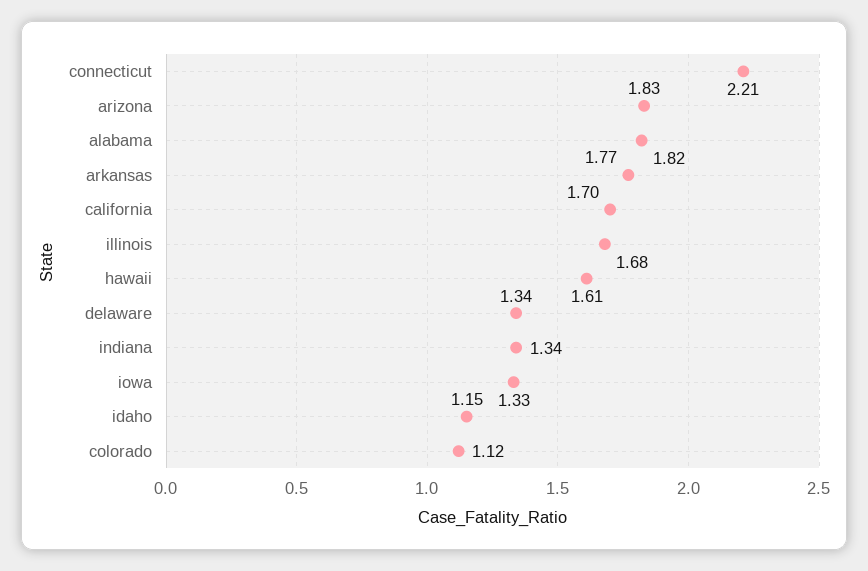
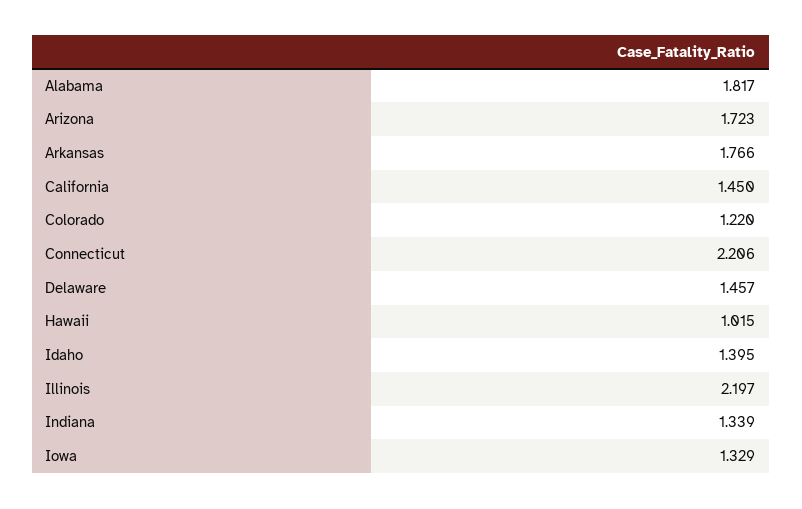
  {
    "connecticut": 2.206,
-   "arizona": 1.83,
+   "arizona": 1.723,
    "alabama": 1.817,
    "arkansas": 1.766,
-   "california": 1.7,
+   "california": 1.45,
-   "illinois": 1.68,
+   "illinois": 2.197,
-   "hawaii": 1.61,
+   "hawaii": 1.015,
-   "delaware": 1.34,
+   "delaware": 1.457,
    "indiana": 1.339,
    "iowa": 1.329,
-   "idaho": 1.15,
+   "idaho": 1.395,
-   "colorado": 1.12
+   "colorado": 1.22
  }

